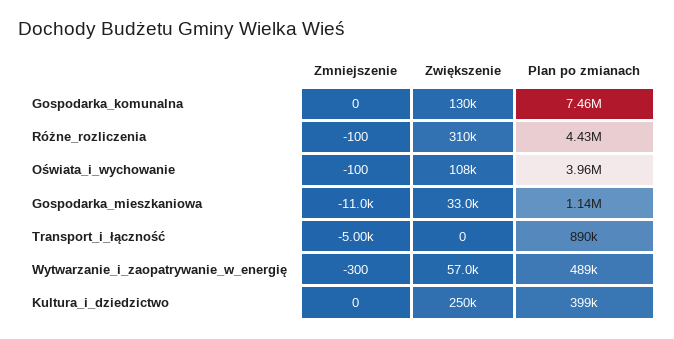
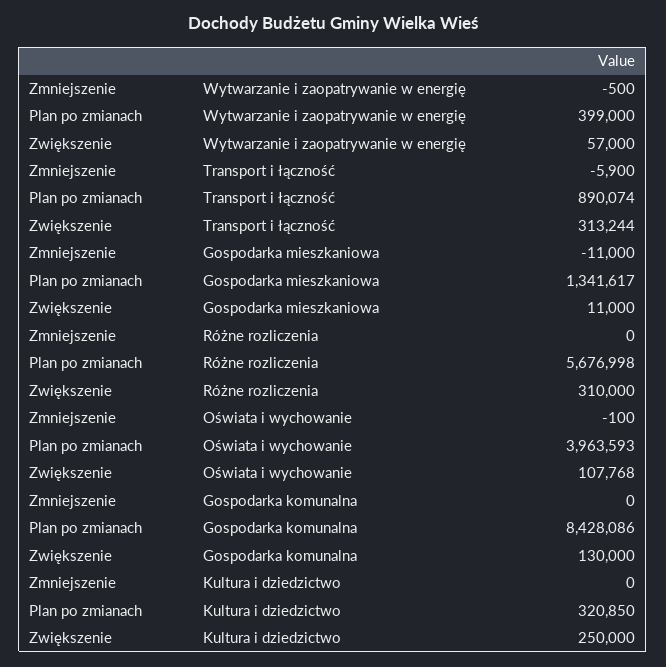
  {
    "Zmniejszenie": {
      "Gospodarka_komunalna": 0,
-     "Różne_rozliczenia": -100,
+     "Różne_rozliczenia": 0,
      "Oświata_i_wychowanie": -100,
      "Gospodarka_mieszkaniowa": -11000,
-     "Transport_i_łączność": -5000,
+     "Transport_i_łączność": -5900,
-     "Wytwarzanie_i_zaopatrywanie_w_energię": -300,
+     "Wytwarzanie_i_zaopatrywanie_w_energię": -500,
      "Kultura_i_dziedzictwo": 0
    },
    "Zwiększenie": {
      "Gospodarka_komunalna": 130000,
      "Różne_rozliczenia": 310000,
      "Oświata_i_wychowanie": 107768,
-     "Gospodarka_mieszkaniowa": 33000,
+     "Gospodarka_mieszkaniowa": 11000,
-     "Transport_i_łączność": 0,
+     "Transport_i_łączność": 313244,
      "Wytwarzanie_i_zaopatrywanie_w_energię": 57000,
      "Kultura_i_dziedzictwo": 250000
    },
    "Plan po zmianach": {
-     "Gospodarka_komunalna": 7460000,
+     "Gospodarka_komunalna": 8428086,
-     "Różne_rozliczenia": 4430000,
+     "Różne_rozliczenia": 5676998,
      "Oświata_i_wychowanie": 3963593,
-     "Gospodarka_mieszkaniowa": 1140000,
+     "Gospodarka_mieszkaniowa": 1341617,
      "Transport_i_łączność": 890074,
-     "Wytwarzanie_i_zaopatrywanie_w_energię": 489000,
+     "Wytwarzanie_i_zaopatrywanie_w_energię": 399000,
-     "Kultura_i_dziedzictwo": 399000
+     "Kultura_i_dziedzictwo": 320850
    }
  }

